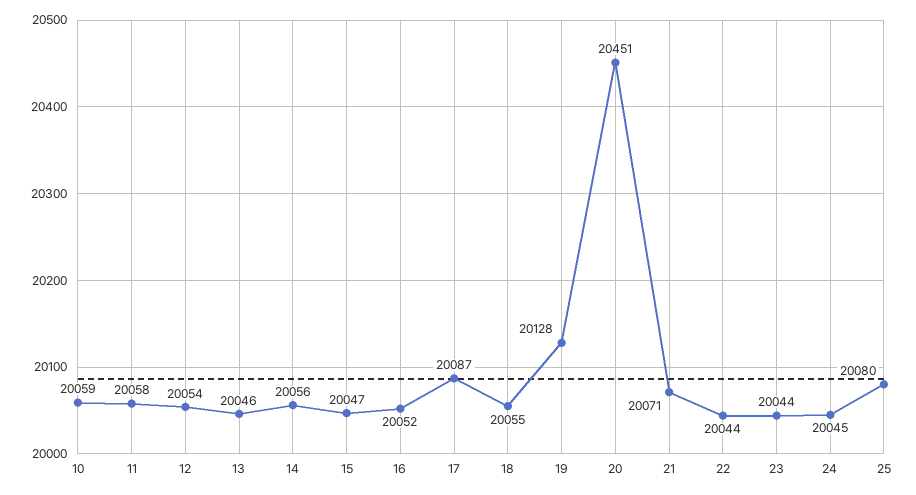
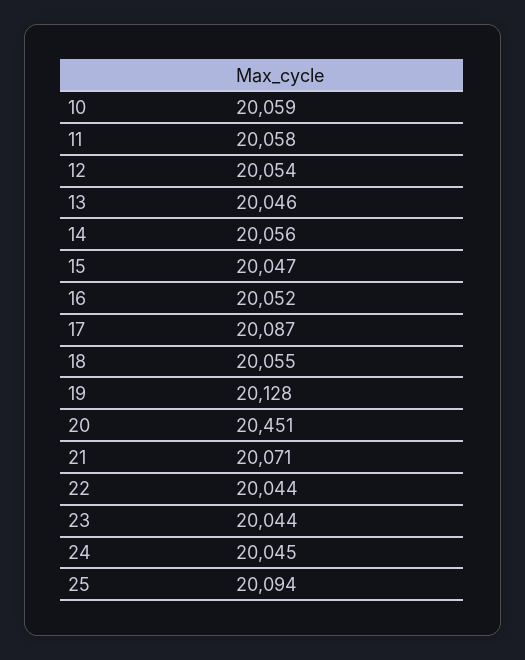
  {
    "10": 20059,
    "11": 20058,
    "12": 20054,
    "13": 20046,
    "14": 20056,
    "15": 20047,
    "16": 20052,
    "17": 20087,
    "18": 20055,
    "19": 20128,
    "20": 20451,
    "21": 20071,
    "22": 20044,
    "23": 20044,
    "24": 20045,
-   "25": 20080
+   "25": 20094
  }

